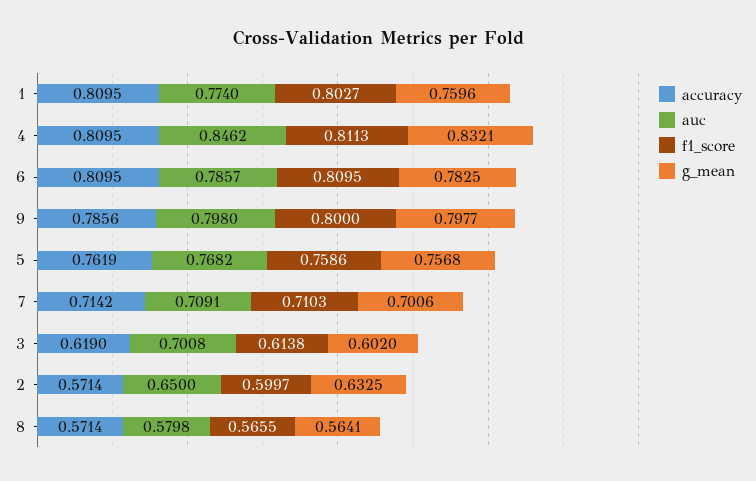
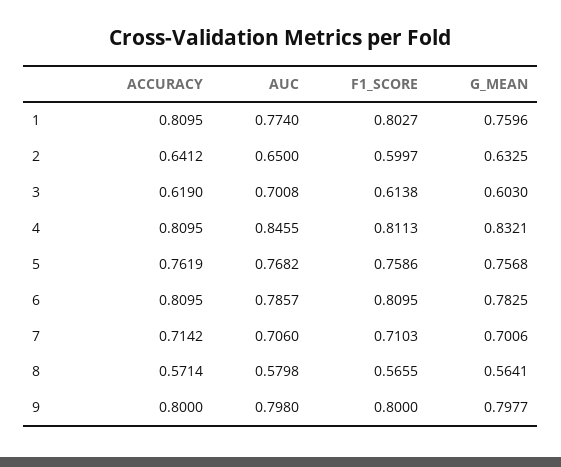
  {
    "accuracy": {
      "1": 0.8095,
      "4": 0.8095,
      "6": 0.8095,
-     "9": 0.7856,
+     "9": 0.8,
      "5": 0.7619,
      "7": 0.7142,
      "3": 0.619,
-     "2": 0.5714,
+     "2": 0.6412,
      "8": 0.5714
    },
    "auc": {
      "1": 0.774,
-     "4": 0.8462,
+     "4": 0.8455,
      "6": 0.7857,
      "9": 0.798,
      "5": 0.7682,
-     "7": 0.7091,
+     "7": 0.706,
      "3": 0.7008,
      "2": 0.65,
      "8": 0.5798
    },
    "f1_score": {
      "1": 0.8027,
      "4": 0.8113,
      "6": 0.8095,
      "9": 0.8,
      "5": 0.7586,
      "7": 0.7103,
      "3": 0.6138,
      "2": 0.5997,
      "8": 0.5655
    },
    "g_mean": {
      "1": 0.7596,
      "4": 0.8321,
      "6": 0.7825,
      "9": 0.7977,
      "5": 0.7568,
      "7": 0.7006,
-     "3": 0.602,
+     "3": 0.603,
      "2": 0.6325,
      "8": 0.5641
    }
  }

